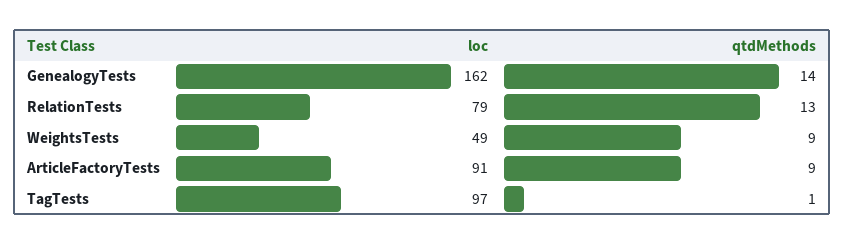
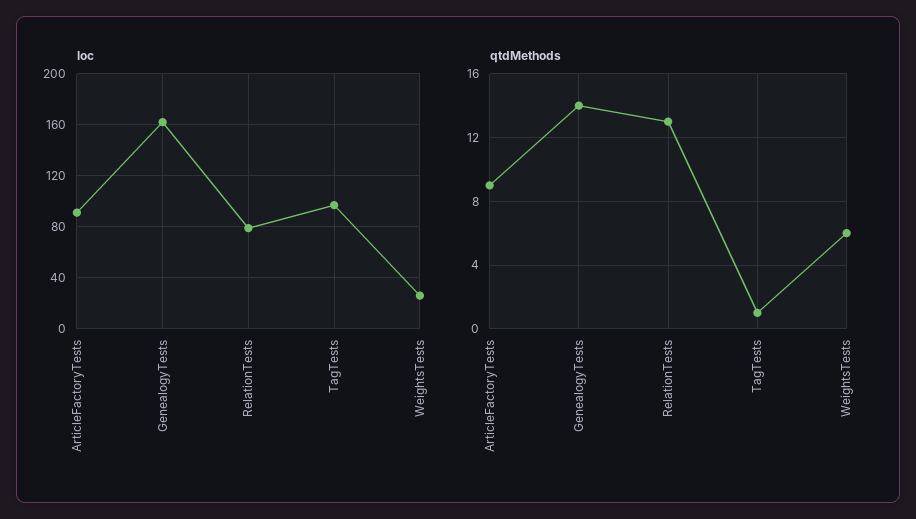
  {
    "loc": {
      "GenealogyTests": 162,
      "RelationTests": 79,
-     "WeightsTests": 49,
+     "WeightsTests": 25,
      "ArticleFactoryTests": 91,
      "TagTests": 97
    },
    "qtdMethods": {
      "GenealogyTests": 14,
      "RelationTests": 13,
-     "WeightsTests": 9,
+     "WeightsTests": 6,
      "ArticleFactoryTests": 9,
      "TagTests": 1
    }
  }

